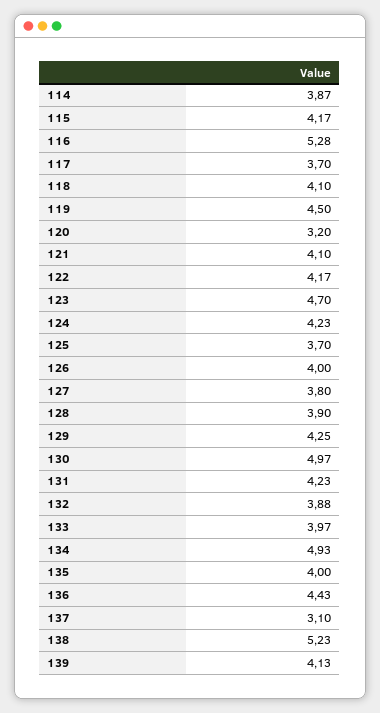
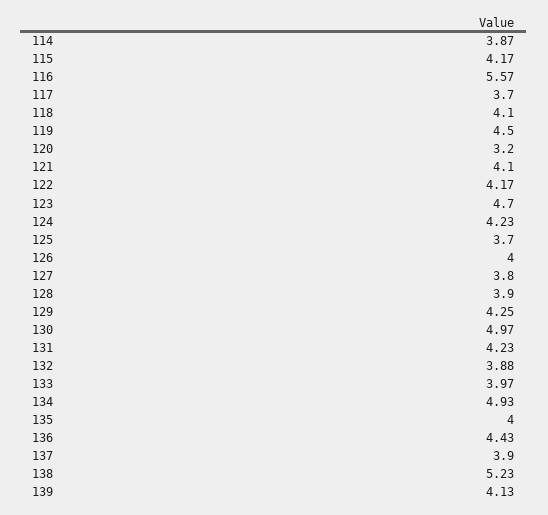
  {
    "114": 3.87,
    "115": 4.17,
-   "116": 5.28,
+   "116": 5.57,
    "117": 3.7,
    "118": 4.1,
    "119": 4.5,
    "120": 3.2,
    "121": 4.1,
    "122": 4.17,
    "123": 4.7,
    "124": 4.23,
    "125": 3.7,
    "126": 4,
    "127": 3.8,
    "128": 3.9,
    "129": 4.25,
    "130": 4.97,
    "131": 4.23,
    "132": 3.88,
    "133": 3.97,
    "134": 4.93,
    "135": 4,
    "136": 4.43,
-   "137": 3.1,
+   "137": 3.9,
    "138": 5.23,
    "139": 4.13
  }

